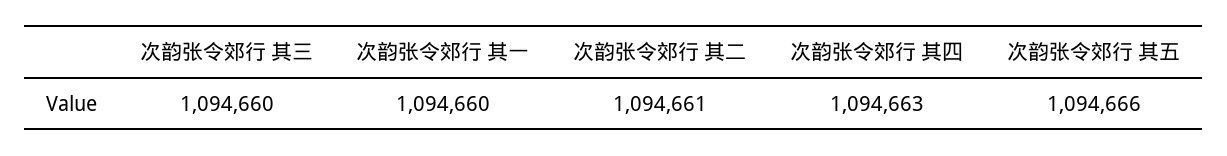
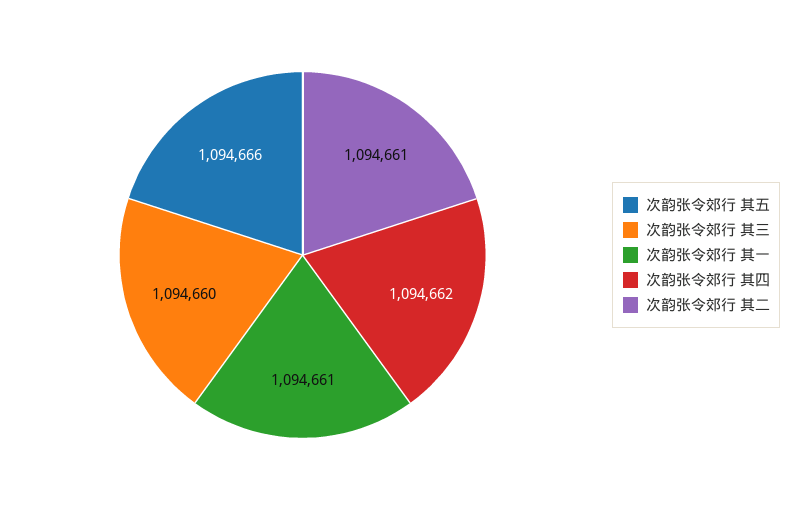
  {
    "次韵张令郊行 其三": 1094660,
-   "次韵张令郊行 其一": 1094660,
+   "次韵张令郊行 其一": 1094661,
    "次韵张令郊行 其二": 1094661,
-   "次韵张令郊行 其四": 1094663,
+   "次韵张令郊行 其四": 1094662,
    "次韵张令郊行 其五": 1094666
  }

